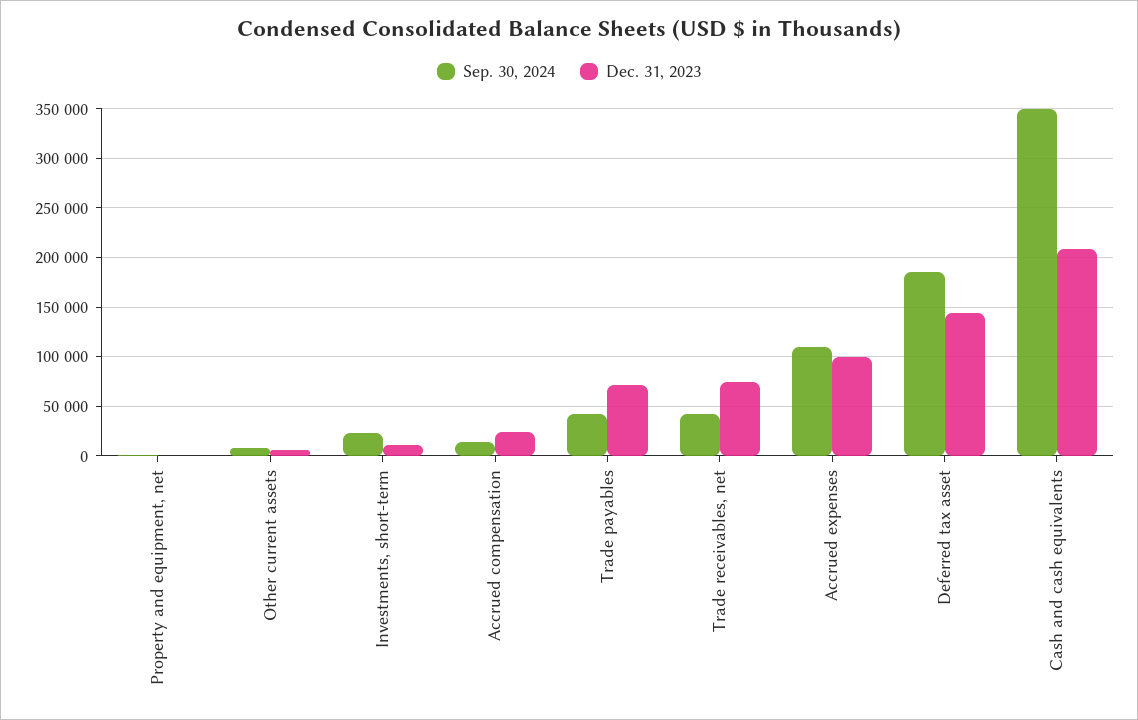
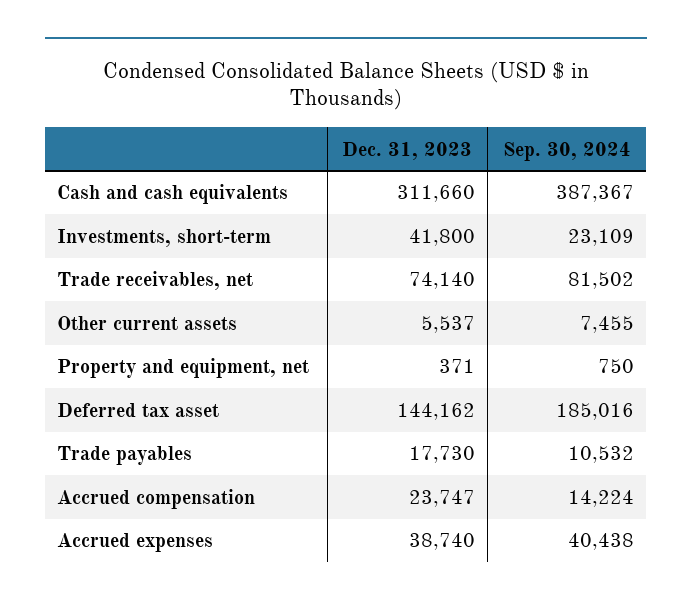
  {
    "Sep. 30, 2024": {
      "Property and equipment, net": 750,
      "Other current assets": 7455,
      "Investments, short-term": 23109,
      "Accrued compensation": 14224,
-     "Trade payables": 40000,
+     "Trade payables": 10532,
-     "Trade receivables, net": 40000,
+     "Trade receivables, net": 81502,
-     "Accrued expenses": 110000,
+     "Accrued expenses": 40438,
      "Deferred tax asset": 185016,
-     "Cash and cash equivalents": 350000
+     "Cash and cash equivalents": 387367
    },
    "Dec. 31, 2023": {
      "Property and equipment, net": 371,
      "Other current assets": 5537,
-     "Investments, short-term": 10000,
+     "Investments, short-term": 41800,
      "Accrued compensation": 23747,
-     "Trade payables": 70000,
+     "Trade payables": 17730,
      "Trade receivables, net": 74140,
-     "Accrued expenses": 100000,
+     "Accrued expenses": 38740,
      "Deferred tax asset": 144162,
-     "Cash and cash equivalents": 210000
+     "Cash and cash equivalents": 311660
    }
  }

